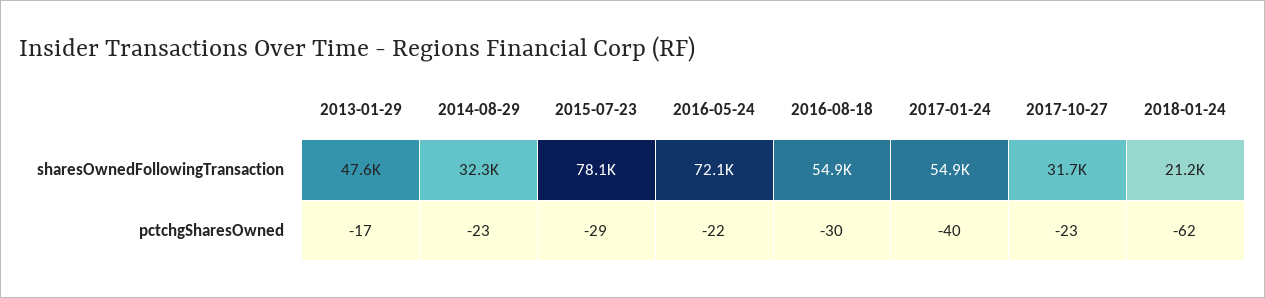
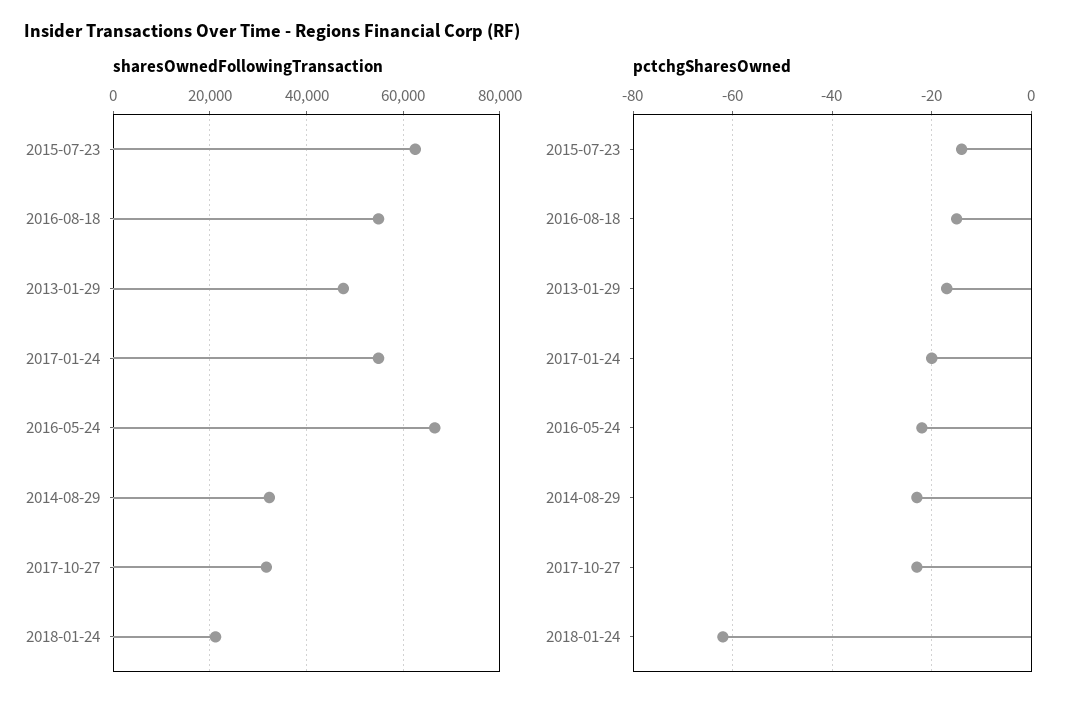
  {
    "sharesOwnedFollowingTransaction": {
      "2013-01-29": 47600,
      "2014-08-29": 32300,
-     "2015-07-23": 78100,
+     "2015-07-23": 62000,
-     "2016-05-24": 72100,
+     "2016-05-24": 66000,
      "2016-08-18": 54900,
      "2017-01-24": 54900,
      "2017-10-27": 31700,
      "2018-01-24": 21200
    },
    "pctchgSharesOwned": {
      "2013-01-29": -17,
      "2014-08-29": -23,
-     "2015-07-23": -29,
+     "2015-07-23": -15,
      "2016-05-24": -22,
-     "2016-08-18": -30,
+     "2016-08-18": -15,
-     "2017-01-24": -40,
+     "2017-01-24": -20,
      "2017-10-27": -23,
      "2018-01-24": -62
    }
  }

